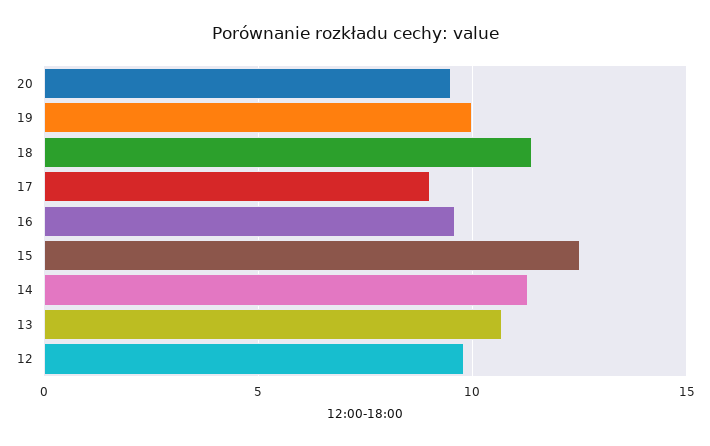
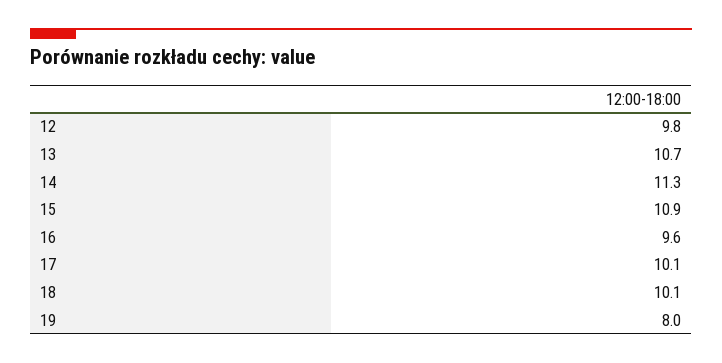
  {
-   "20": 9.5,
-   "19": 10,
+   "19": 8,
-   "18": 11.5,
+   "18": 10.1,
-   "17": 9,
+   "17": 10.1,
    "16": 9.6,
-   "15": 12.5,
+   "15": 10.9,
    "14": 11.3,
    "13": 10.7,
    "12": 9.8
  }

